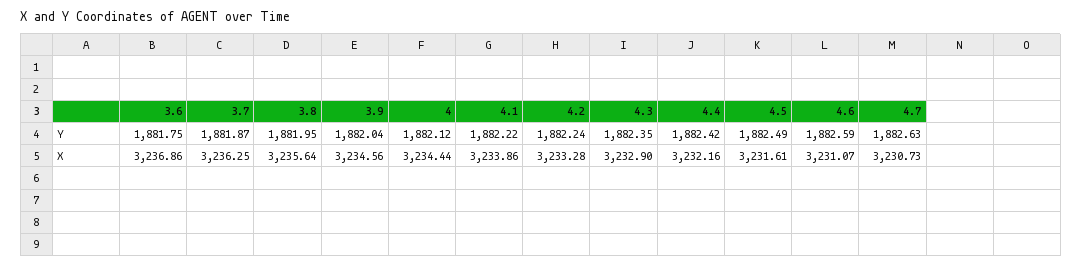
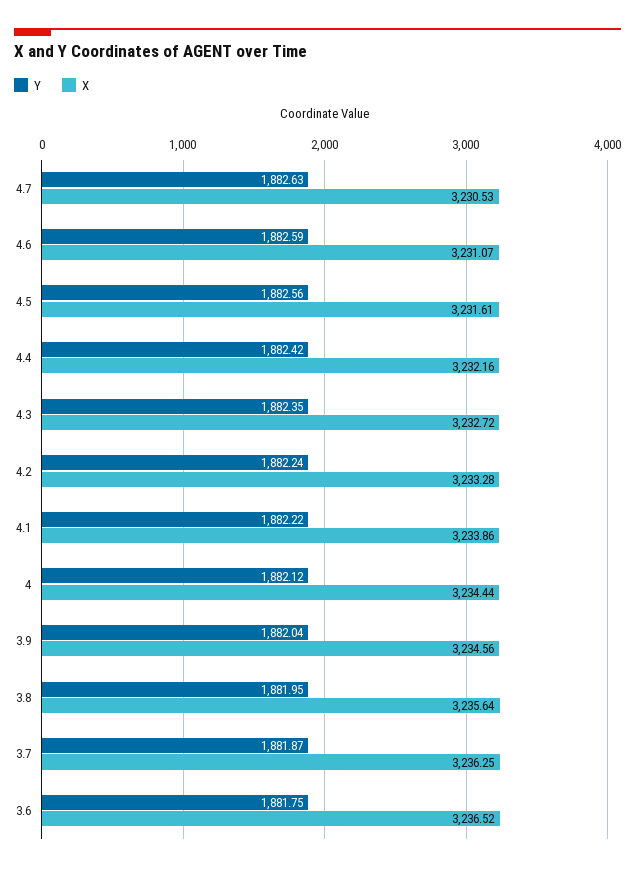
  {
    "Y": {
      "3.6": 1881.75,
      "3.7": 1881.87,
      "3.8": 1881.95,
      "3.9": 1882.04,
      "4": 1882.12,
      "4.1": 1882.22,
      "4.2": 1882.24,
      "4.3": 1882.35,
      "4.4": 1882.42,
-     "4.5": 1882.49,
+     "4.5": 1882.56,
      "4.6": 1882.59,
      "4.7": 1882.63
    },
    "X": {
-     "3.6": 3236.86,
+     "3.6": 3236.52,
      "3.7": 3236.25,
      "3.8": 3235.64,
      "3.9": 3234.56,
      "4": 3234.44,
      "4.1": 3233.86,
      "4.2": 3233.28,
-     "4.3": 3232.9,
+     "4.3": 3232.72,
      "4.4": 3232.16,
      "4.5": 3231.61,
      "4.6": 3231.07,
-     "4.7": 3230.73
+     "4.7": 3230.53
    }
  }

